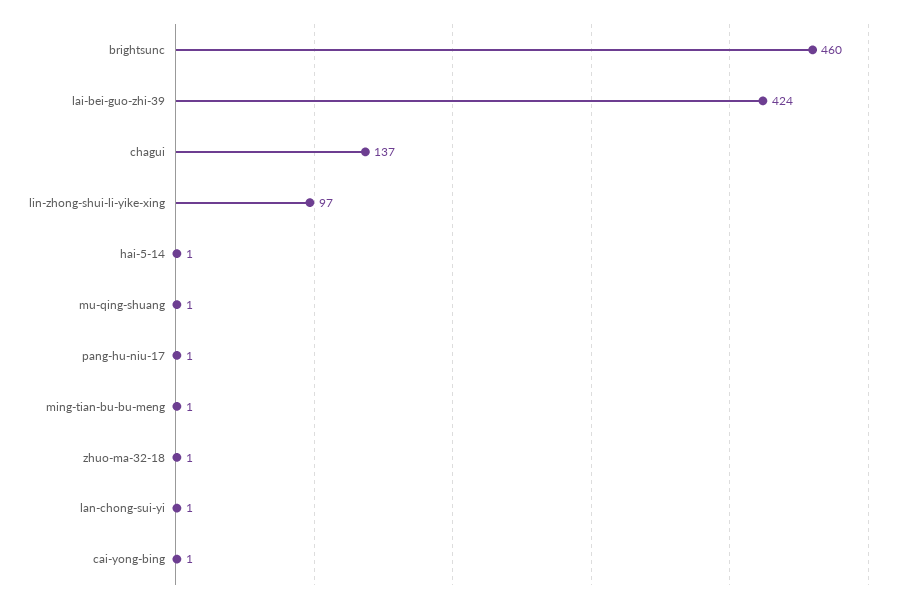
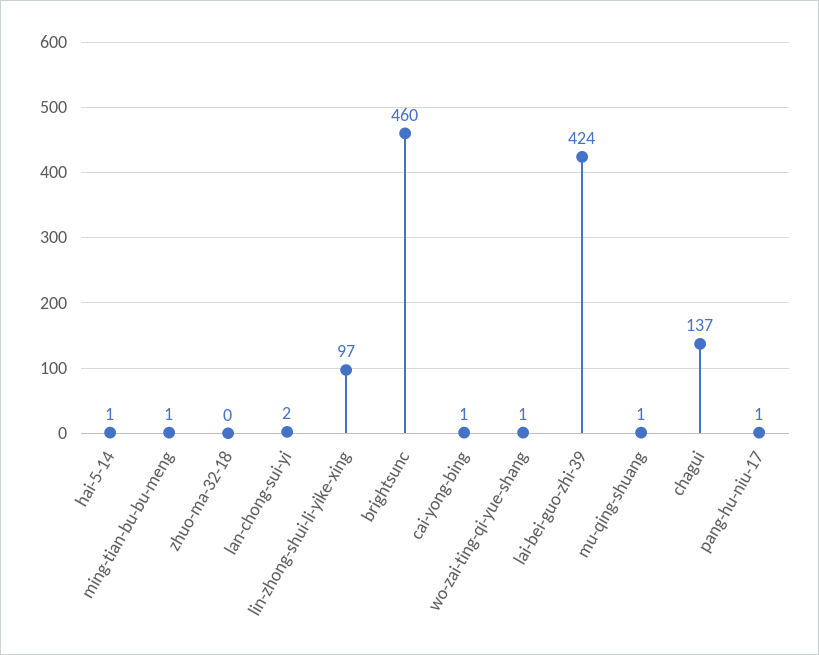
  {
    "brightsunc": 460,
    "lai-bei-guo-zhi-39": 424,
    "chagui": 137,
    "lin-zhong-shui-li-yike-xing": 97,
    "hai-5-14": 1,
    "mu-qing-shuang": 1,
    "pang-hu-niu-17": 1,
    "ming-tian-bu-bu-meng": 1,
-   "zhuo-ma-32-18": 1,
+   "zhuo-ma-32-18": 0,
-   "lan-chong-sui-yi": 1,
+   "lan-chong-sui-yi": 2,
-   "cai-yong-bing": 1
+   "cai-yong-bing": 1,
+   "wo-zai-ting-qi-yue-shang": 1
  }

